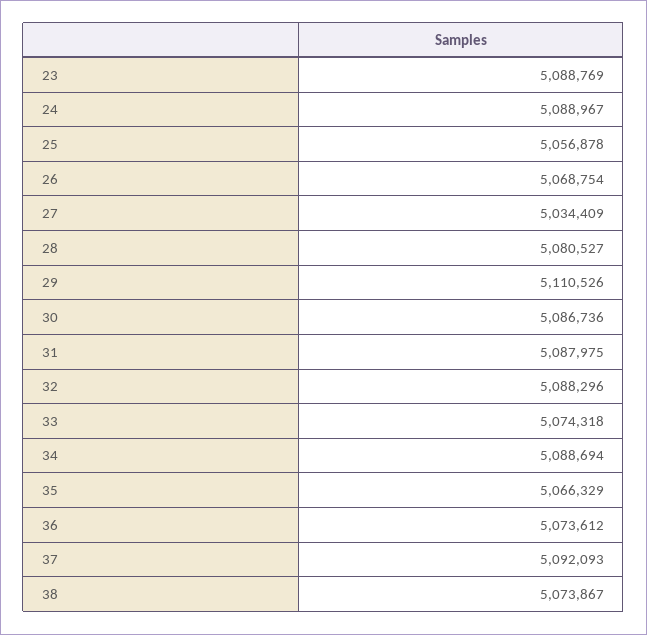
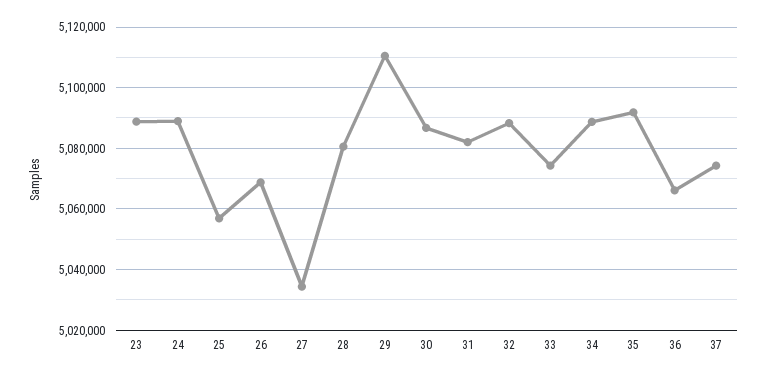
  {
    "23": 5088769,
    "24": 5088967,
    "25": 5056878,
    "26": 5068754,
    "27": 5034409,
    "28": 5080527,
    "29": 5110526,
    "30": 5086736,
-   "31": 5087975,
+   "31": 5082000,
    "32": 5088296,
    "33": 5074318,
    "34": 5088694,
-   "35": 5066329,
+   "35": 5092000,
-   "36": 5073612,
+   "36": 5066000,
-   "37": 5092093,
+   "37": 5074000
-   "38": 5073867
  }

